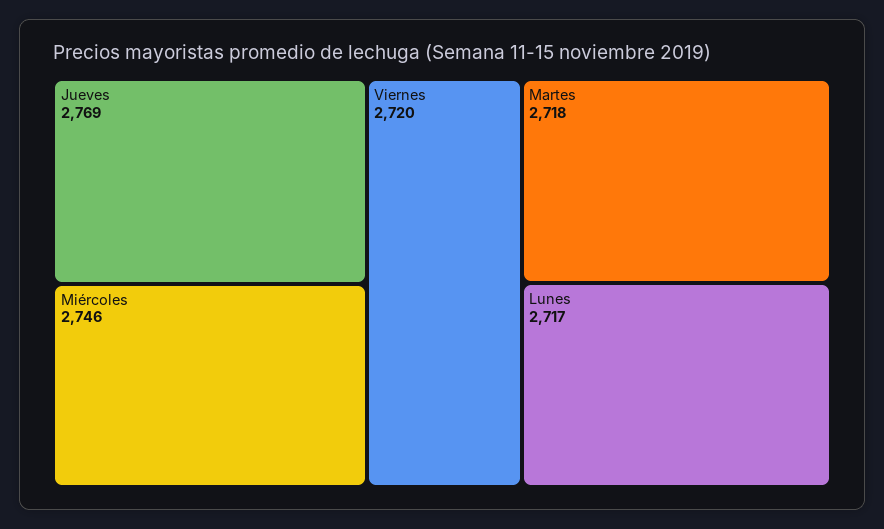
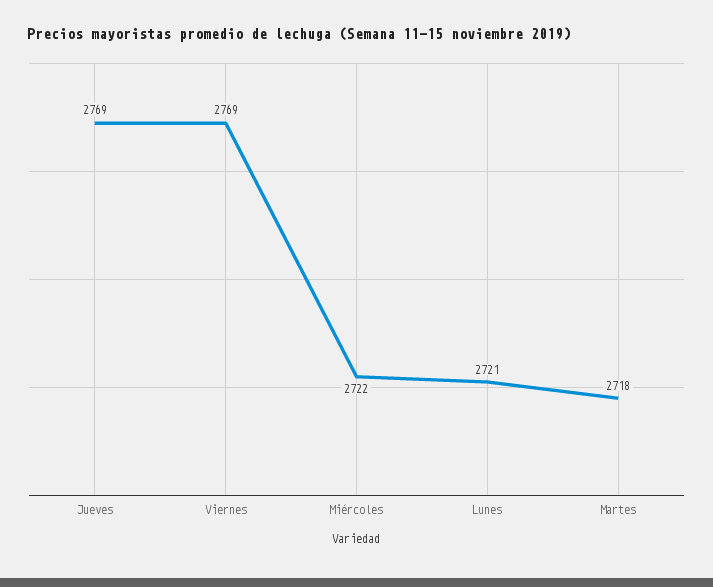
  {
    "Jueves": 2769,
-   "Miércoles": 2746,
+   "Miércoles": 2722,
-   "Viernes": 2720,
+   "Viernes": 2769,
    "Martes": 2718,
-   "Lunes": 2717
+   "Lunes": 2721
  }

